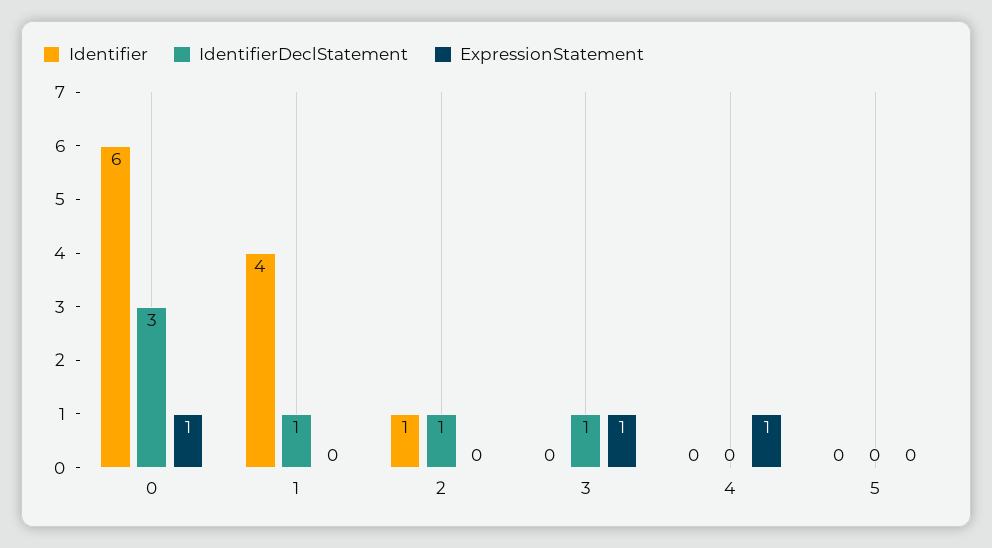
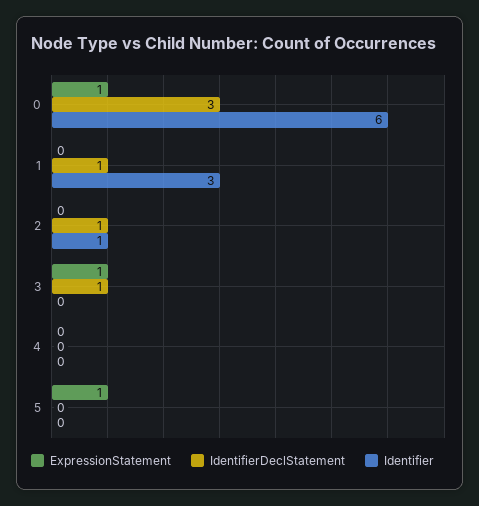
  {
    "Identifier": {
      "0": 6,
-     "1": 4,
+     "1": 3,
      "2": 1,
      "3": 0,
      "4": 0,
      "5": 0
    },
    "IdentifierDeclStatement": {
      "0": 3,
      "1": 1,
      "2": 1,
      "3": 1,
      "4": 0,
      "5": 0
    },
    "ExpressionStatement": {
      "0": 1,
      "1": 0,
      "2": 0,
      "3": 1,
-     "4": 1,
+     "4": 0,
-     "5": 0
+     "5": 1
    }
  }

